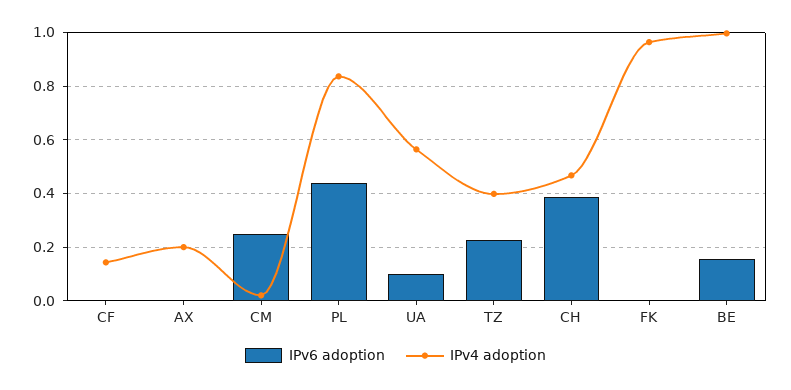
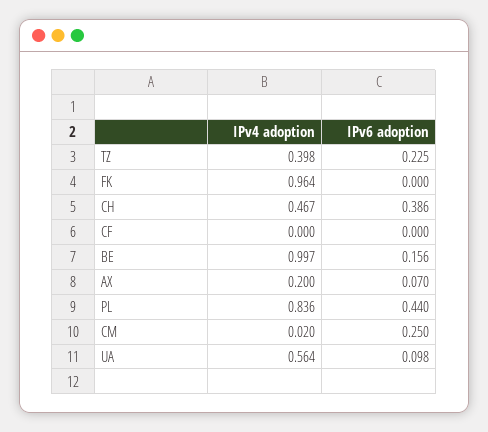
  {
    "IPv6 adoption": {
      "CF": 0,
-     "AX": 0,
+     "AX": 0.07,
      "CM": 0.25,
      "PL": 0.44,
      "UA": 0.098,
      "TZ": 0.225,
      "CH": 0.386,
      "FK": 0,
      "BE": 0.156
    },
    "IPv4 adoption": {
-     "CF": 0.15,
+     "CF": 0,
      "AX": 0.2,
      "CM": 0.02,
      "PL": 0.836,
      "UA": 0.564,
      "TZ": 0.398,
      "CH": 0.467,
      "FK": 0.964,
      "BE": 0.997
    }
  }

